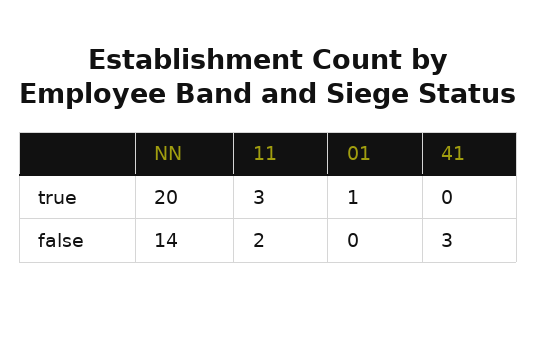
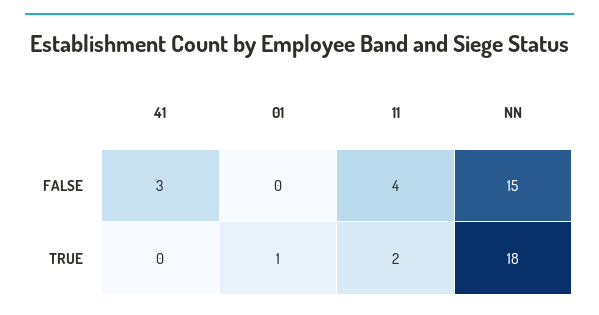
  {
    "NN": {
-     "true": 20,
+     "true": 18,
-     "false": 14
+     "false": 15
    },
    "11": {
-     "true": 3,
+     "true": 2,
-     "false": 2
+     "false": 4
    },
    "01": {
      "true": 1,
      "false": 0
    },
    "41": {
      "true": 0,
      "false": 3
    }
  }

